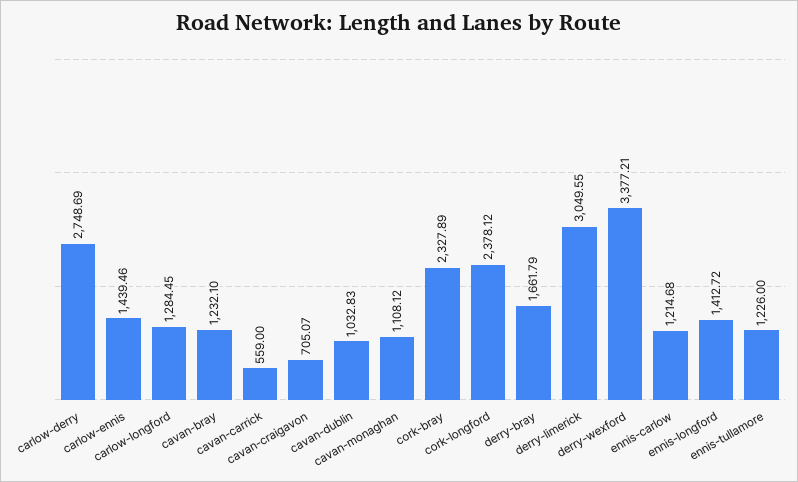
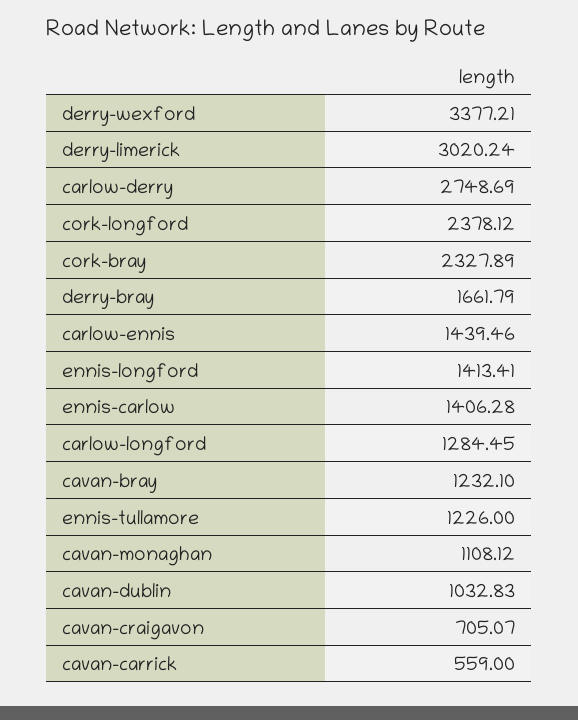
  {
    "carlow-derry": 2748.69,
    "carlow-ennis": 1439.46,
    "carlow-longford": 1284.45,
    "cavan-bray": 1232.1,
    "cavan-carrick": 559,
    "cavan-craigavon": 705.07,
    "cavan-dublin": 1032.83,
    "cavan-monaghan": 1108.12,
    "cork-bray": 2327.89,
    "cork-longford": 2378.12,
    "derry-bray": 1661.79,
-   "derry-limerick": 3049.55,
+   "derry-limerick": 3020.24,
    "derry-wexford": 3377.21,
-   "ennis-carlow": 1214.68,
+   "ennis-carlow": 1406.28,
-   "ennis-longford": 1412.72,
+   "ennis-longford": 1413.41,
    "ennis-tullamore": 1226
  }

